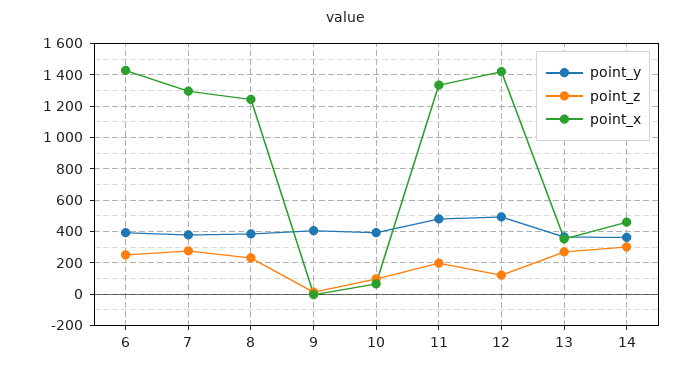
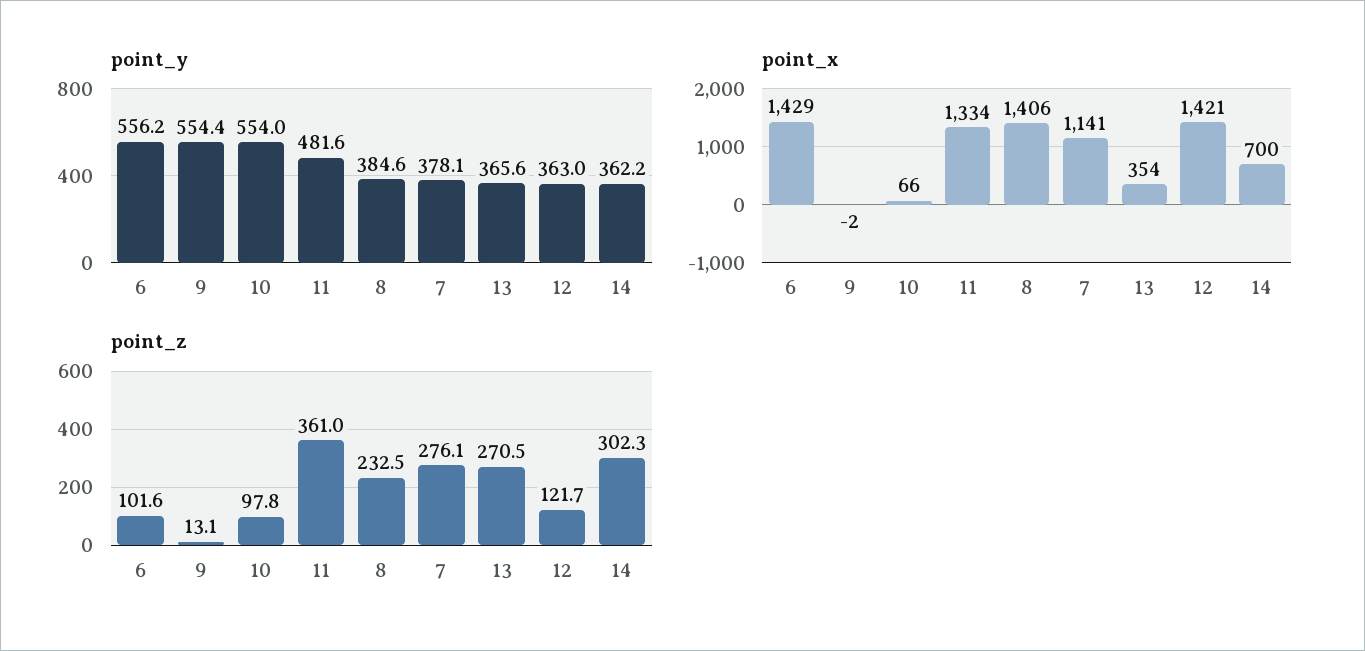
  {
    "point_y": {
-     "6": 400,
+     "6": 556.2,
      "7": 378.1,
      "8": 384.6,
-     "9": 400,
+     "9": 554.4,
-     "10": 400,
+     "10": 554,
      "11": 481.6,
-     "12": 500,
+     "12": 363,
      "13": 365.6,
      "14": 362.2
    },
    "point_z": {
-     "6": 250,
+     "6": 101.6,
      "7": 276.1,
      "8": 232.5,
      "9": 13.1,
      "10": 97.8,
-     "11": 200,
+     "11": 361,
      "12": 121.7,
      "13": 270.5,
      "14": 302.3
    },
    "point_x": {
      "6": 1429,
-     "7": 1300,
+     "7": 1141,
-     "8": 1250,
+     "8": 1406,
      "9": -2,
      "10": 66,
      "11": 1334,
      "12": 1421,
      "13": 354,
-     "14": 450
+     "14": 700
    }
  }

